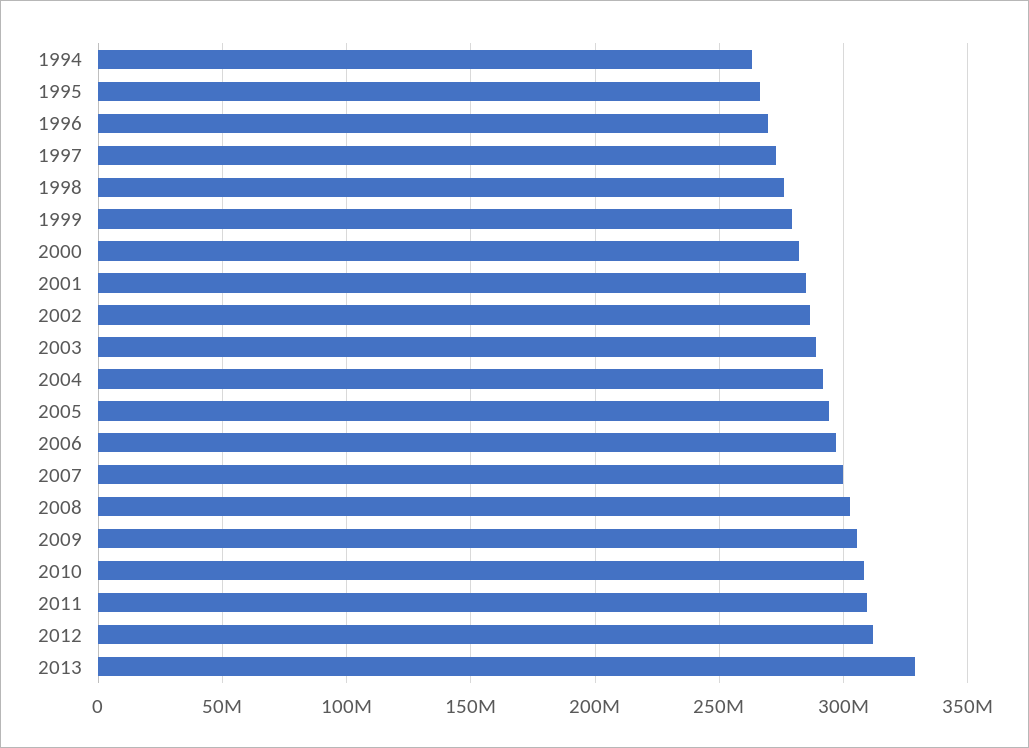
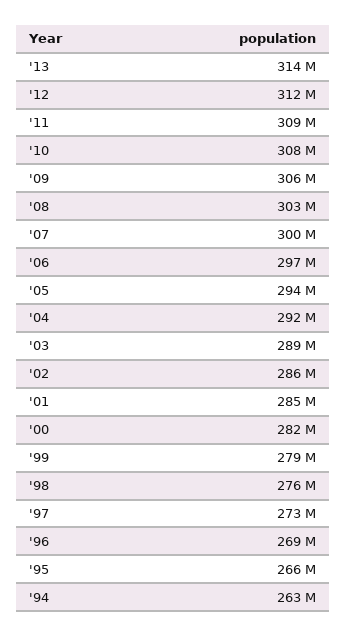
  {
    "1994": 263000000,
    "1995": 266000000,
    "1996": 269000000,
    "1997": 273000000,
    "1998": 276000000,
    "1999": 279000000,
    "2000": 282000000,
    "2001": 285000000,
    "2002": 286000000,
    "2003": 289000000,
    "2004": 292000000,
    "2005": 294000000,
    "2006": 297000000,
    "2007": 300000000,
    "2008": 303000000,
    "2009": 306000000,
    "2010": 308000000,
    "2011": 309000000,
    "2012": 312000000,
-   "2013": 330000000
+   "2013": 314000000
  }

